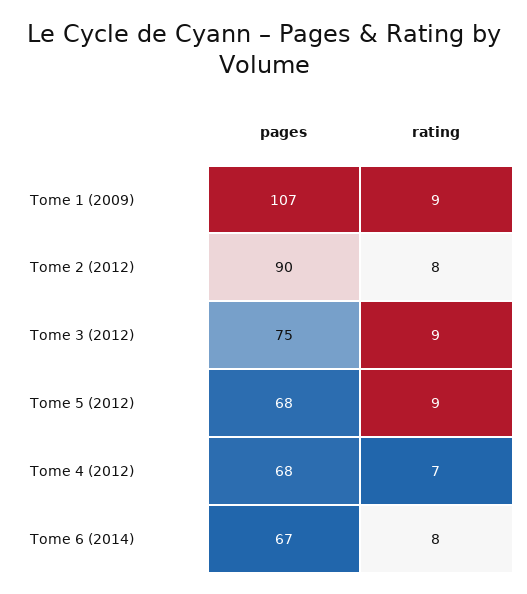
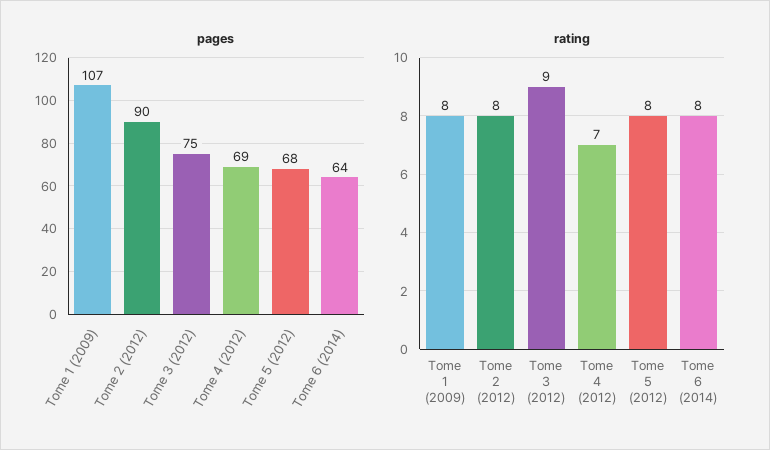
  {
    "pages": {
      "Tome 1 (2009)": 107,
      "Tome 2 (2012)": 90,
      "Tome 3 (2012)": 75,
      "Tome 5 (2012)": 68,
-     "Tome 4 (2012)": 68,
+     "Tome 4 (2012)": 69,
-     "Tome 6 (2014)": 67
+     "Tome 6 (2014)": 64
    },
    "rating": {
-     "Tome 1 (2009)": 9,
+     "Tome 1 (2009)": 8,
      "Tome 2 (2012)": 8,
      "Tome 3 (2012)": 9,
-     "Tome 5 (2012)": 9,
+     "Tome 5 (2012)": 8,
      "Tome 4 (2012)": 7,
      "Tome 6 (2014)": 8
    }
  }

